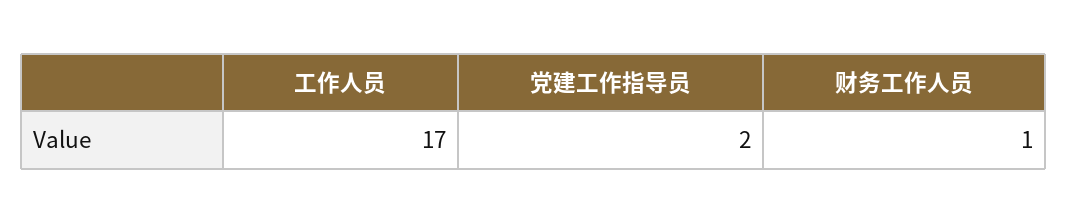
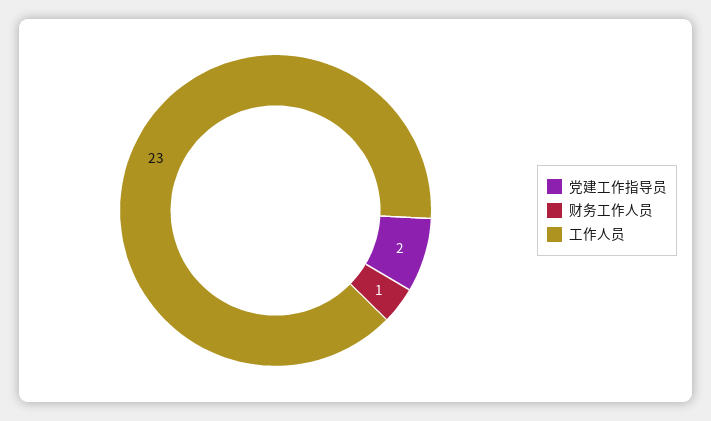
  {
-   "工作人员": 17,
+   "工作人员": 23,
    "党建工作指导员": 2,
    "财务工作人员": 1
  }

